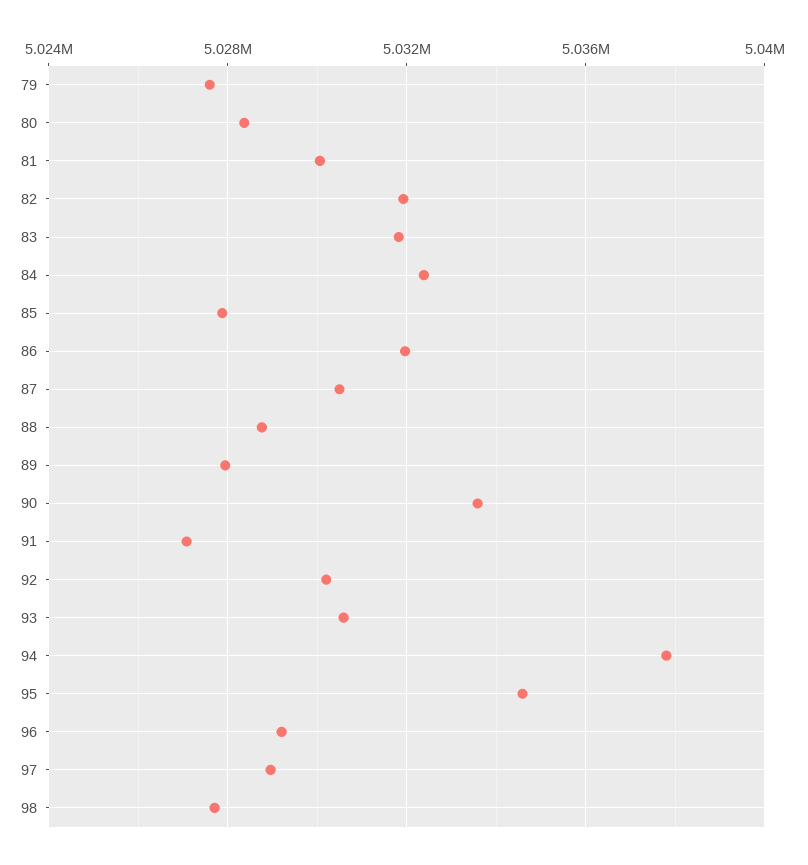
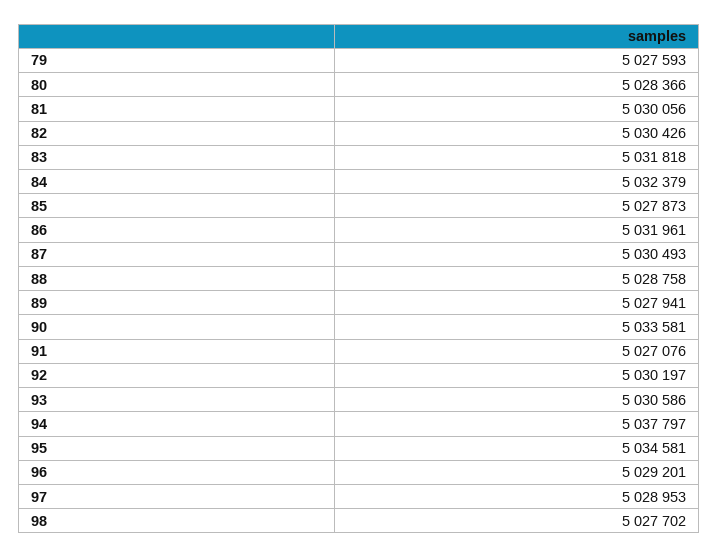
  {
    "79": 5027593,
    "80": 5028366,
    "81": 5030056,
-   "82": 5032000,
+   "82": 5030426,
    "83": 5031818,
    "84": 5032379,
    "85": 5027873,
    "86": 5031961,
    "87": 5030493,
    "88": 5028758,
    "89": 5027941,
    "90": 5033581,
    "91": 5027076,
    "92": 5030197,
    "93": 5030586,
    "94": 5037797,
    "95": 5034581,
    "96": 5029201,
    "97": 5028953,
    "98": 5027702
  }

